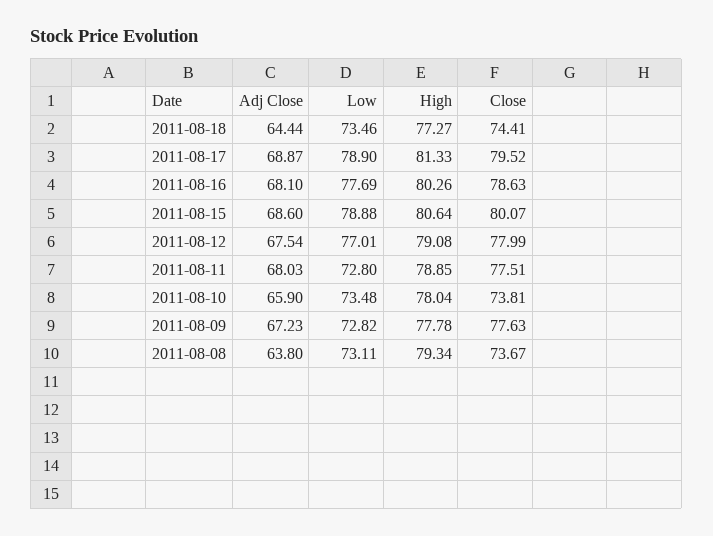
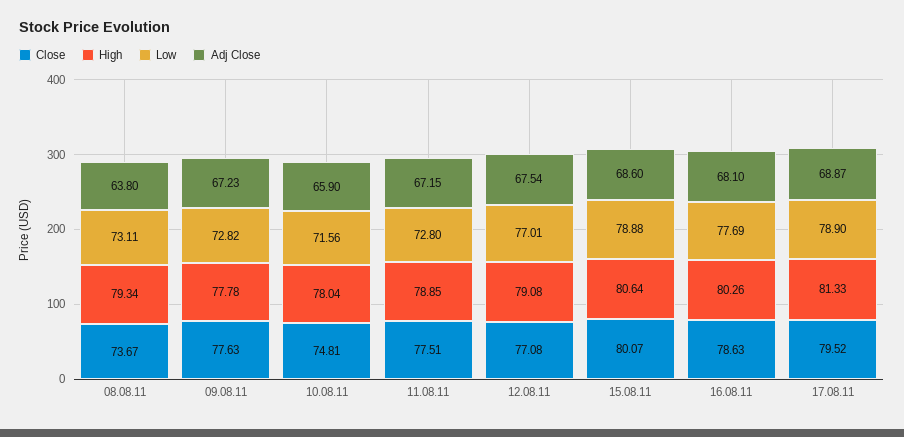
  {
    "Adj Close": {
-     "2011-08-18": 64.44,
      "2011-08-17": 68.87,
      "2011-08-16": 68.1,
      "2011-08-15": 68.6,
      "2011-08-12": 67.54,
-     "2011-08-11": 68.03,
+     "2011-08-11": 67.15,
      "2011-08-10": 65.9,
      "2011-08-09": 67.23,
      "2011-08-08": 63.8
    },
    "Low": {
-     "2011-08-18": 73.46,
      "2011-08-17": 78.9,
      "2011-08-16": 77.69,
      "2011-08-15": 78.88,
      "2011-08-12": 77.01,
      "2011-08-11": 72.8,
-     "2011-08-10": 73.48,
+     "2011-08-10": 71.56,
      "2011-08-09": 72.82,
      "2011-08-08": 73.11
    },
    "High": {
-     "2011-08-18": 77.27,
      "2011-08-17": 81.33,
      "2011-08-16": 80.26,
      "2011-08-15": 80.64,
      "2011-08-12": 79.08,
      "2011-08-11": 78.85,
      "2011-08-10": 78.04,
      "2011-08-09": 77.78,
      "2011-08-08": 79.34
    },
    "Close": {
-     "2011-08-18": 74.41,
      "2011-08-17": 79.52,
      "2011-08-16": 78.63,
      "2011-08-15": 80.07,
-     "2011-08-12": 77.99,
+     "2011-08-12": 77.08,
      "2011-08-11": 77.51,
-     "2011-08-10": 73.81,
+     "2011-08-10": 74.81,
      "2011-08-09": 77.63,
      "2011-08-08": 73.67
    }
  }

